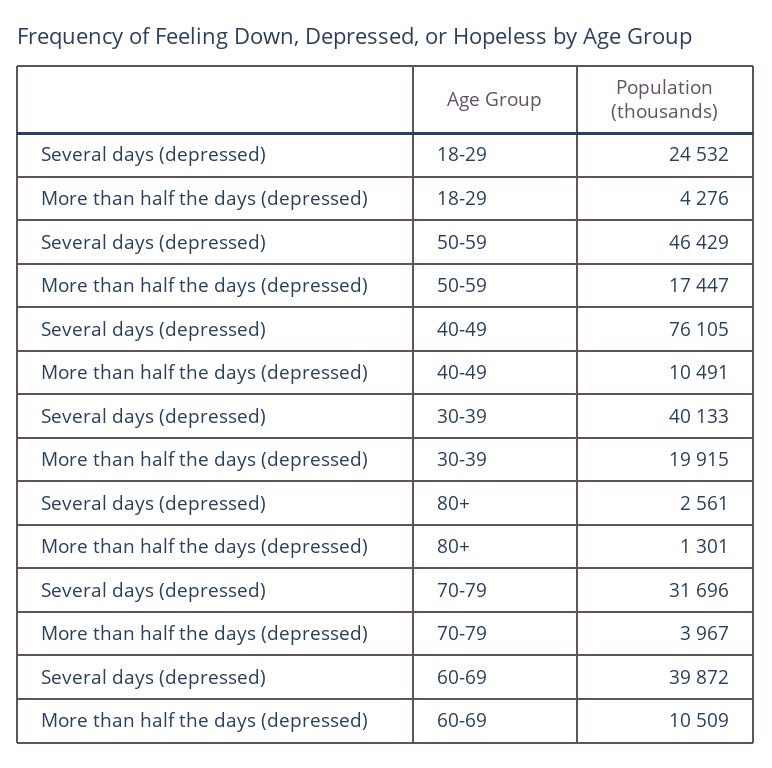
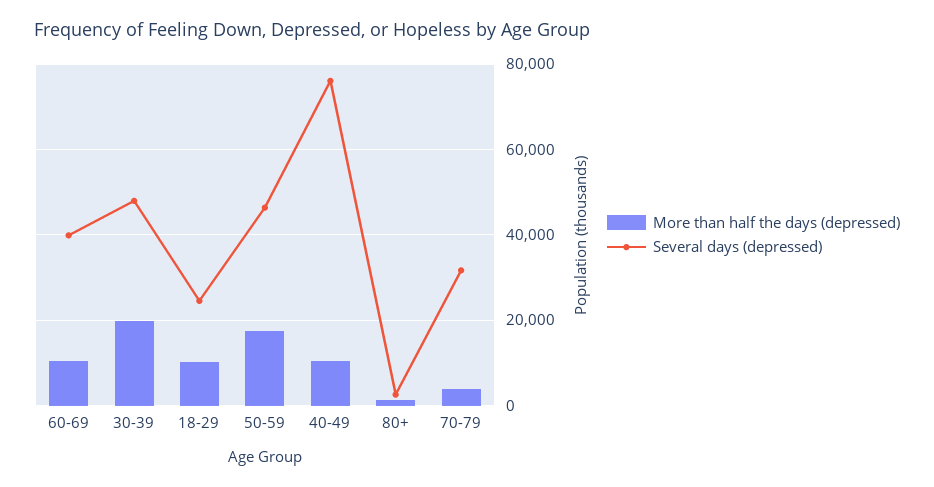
  {
    "Several days (depressed)": {
      "18-29": 24532,
      "50-59": 46429,
      "40-49": 76105,
-     "30-39": 40133,
+     "30-39": 48000,
      "80+": 2561,
      "70-79": 31696,
      "60-69": 39872
    },
    "More than half the days (depressed)": {
-     "18-29": 4276,
+     "18-29": 10000,
      "50-59": 17447,
      "40-49": 10491,
      "30-39": 19915,
      "80+": 1301,
      "70-79": 3967,
      "60-69": 10509
    }
  }

